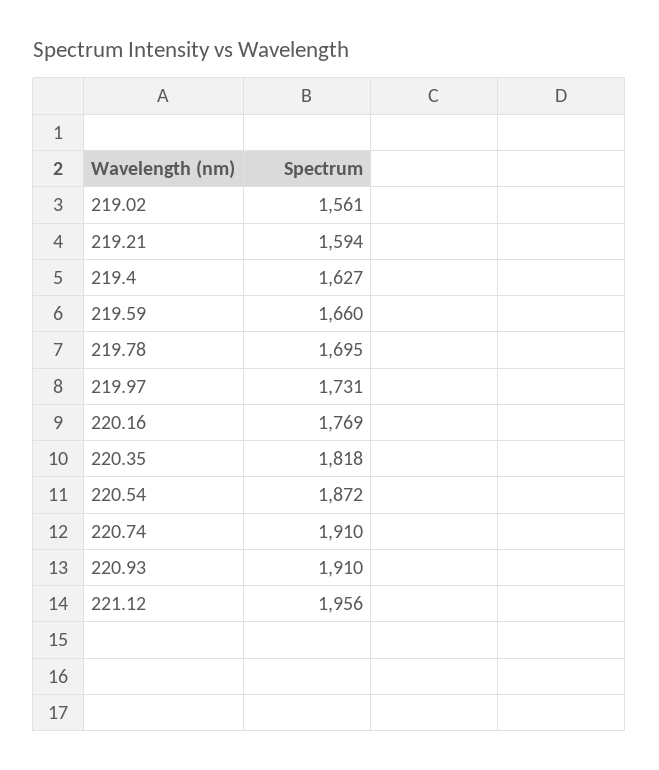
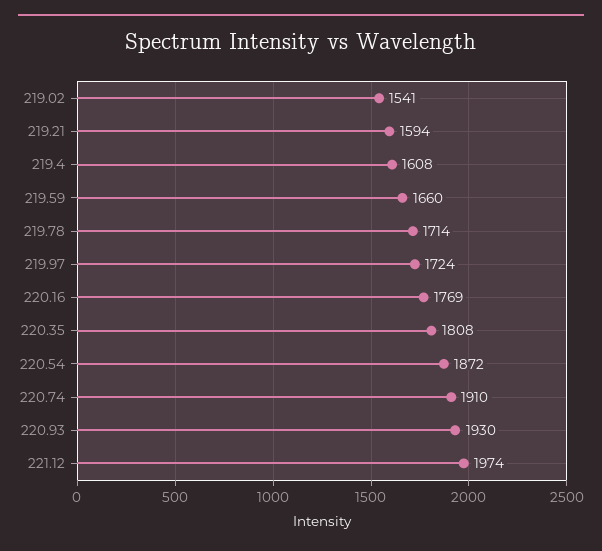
  {
-   "219.02": 1561,
+   "219.02": 1541,
    "219.21": 1594,
-   "219.4": 1627,
+   "219.4": 1608,
    "219.59": 1660,
-   "219.78": 1695,
+   "219.78": 1714,
-   "219.97": 1731,
+   "219.97": 1724,
    "220.16": 1769,
-   "220.35": 1818,
+   "220.35": 1808,
    "220.54": 1872,
    "220.74": 1910,
-   "220.93": 1910,
+   "220.93": 1930,
-   "221.12": 1956
+   "221.12": 1974
  }

